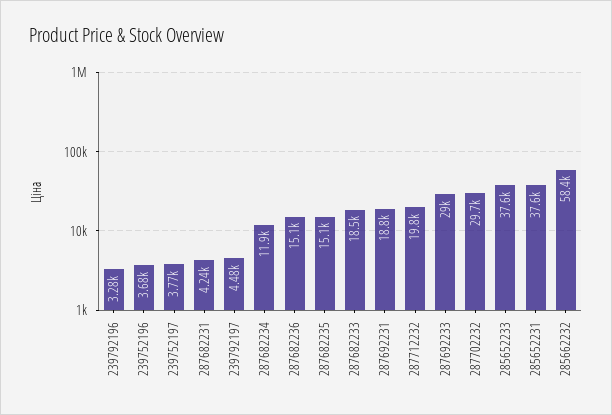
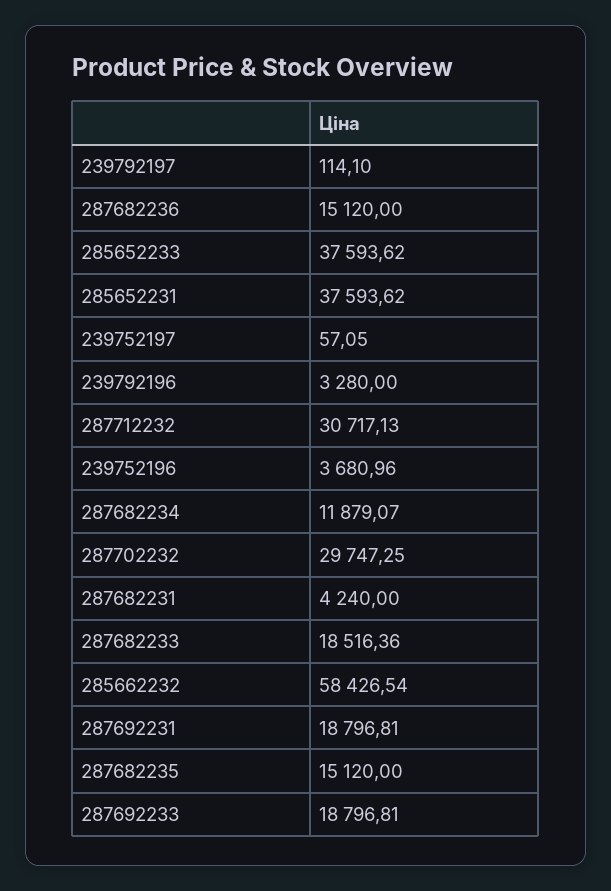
  {
    "239792196": 3280,
    "239752196": 3680.96,
-   "239752197": 3770,
+   "239752197": 57.05,
    "287682231": 4240,
-   "239792197": 4480,
+   "239792197": 114.1,
    "287682234": 11879.07,
    "287682236": 15120,
    "287682235": 15120,
    "287682233": 18516.36,
    "287692231": 18796.81,
-   "287712232": 19800,
+   "287712232": 30717.13,
-   "287692233": 29000,
+   "287692233": 18796.81,
    "287702232": 29747.25,
    "285652233": 37593.62,
    "285652231": 37593.62,
    "285662232": 58426.54
  }

